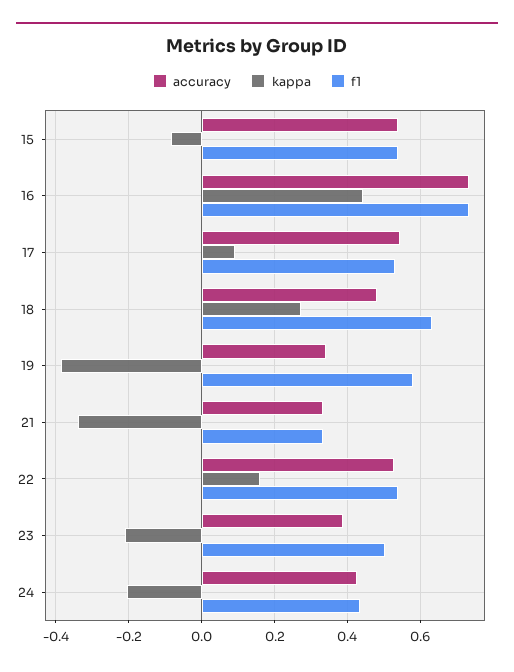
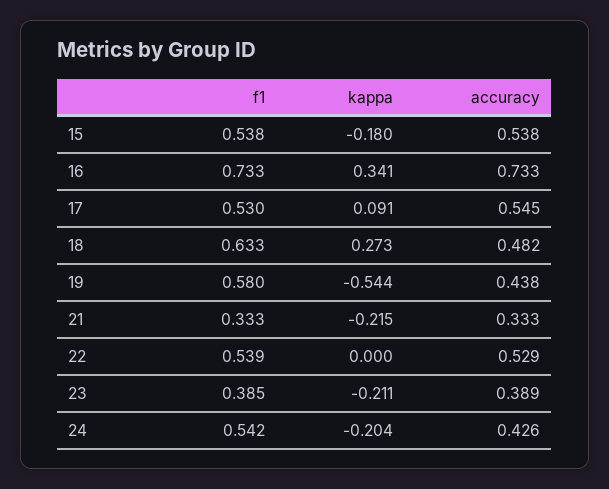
  {
    "accuracy": {
      "15": 0.538,
      "16": 0.733,
      "17": 0.545,
      "18": 0.482,
-     "19": 0.34,
+     "19": 0.438,
      "21": 0.333,
      "22": 0.529,
      "23": 0.389,
      "24": 0.426
    },
    "kappa": {
-     "15": -0.08,
+     "15": -0.18,
-     "16": 0.44,
+     "16": 0.341,
      "17": 0.091,
      "18": 0.273,
-     "19": -0.38,
+     "19": -0.544,
-     "21": -0.34,
+     "21": -0.215,
-     "22": 0.16,
+     "22": 0,
      "23": -0.211,
      "24": -0.204
    },
    "f1": {
      "15": 0.538,
      "16": 0.733,
      "17": 0.53,
      "18": 0.633,
      "19": 0.58,
      "21": 0.333,
      "22": 0.539,
-     "23": 0.5,
+     "23": 0.385,
-     "24": 0.44
+     "24": 0.542
    }
  }

